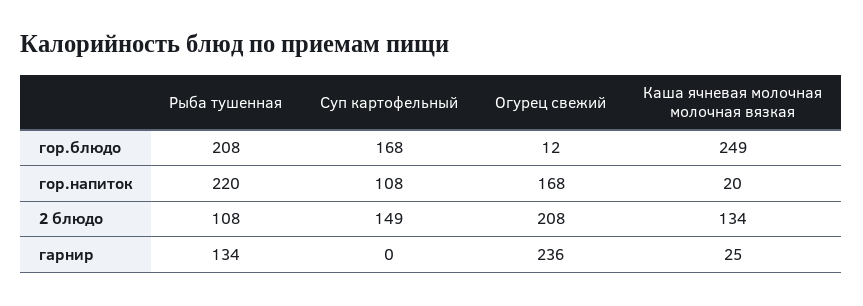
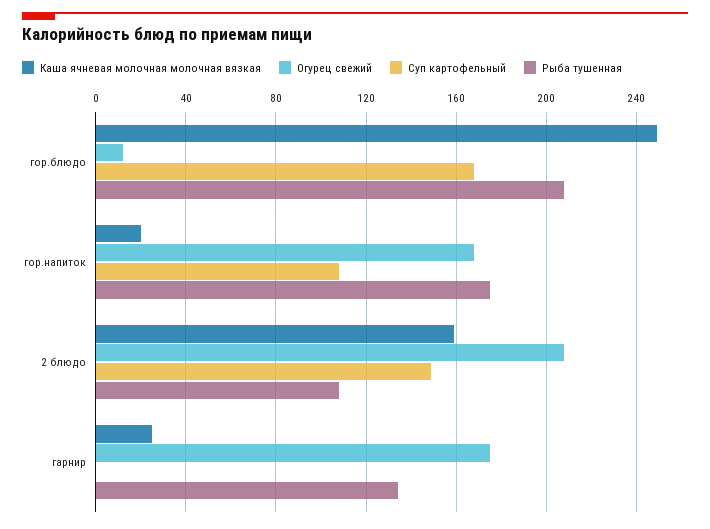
  {
    "Рыба тушенная": {
      "гор.блюдо": 208,
-     "гор.напиток": 220,
+     "гор.напиток": 175,
      "2 блюдо": 108,
      "гарнир": 134
    },
    "Суп картофельный": {
      "гор.блюдо": 168,
      "гор.напиток": 108,
      "2 блюдо": 149,
      "гарнир": 0
    },
    "Огурец свежий": {
      "гор.блюдо": 12,
      "гор.напиток": 168,
      "2 блюдо": 208,
-     "гарнир": 236
+     "гарнир": 175
    },
    "Каша ячневая молочная молочная вязкая": {
      "гор.блюдо": 249,
      "гор.напиток": 20,
-     "2 блюдо": 134,
+     "2 блюдо": 160,
      "гарнир": 25
    }
  }

